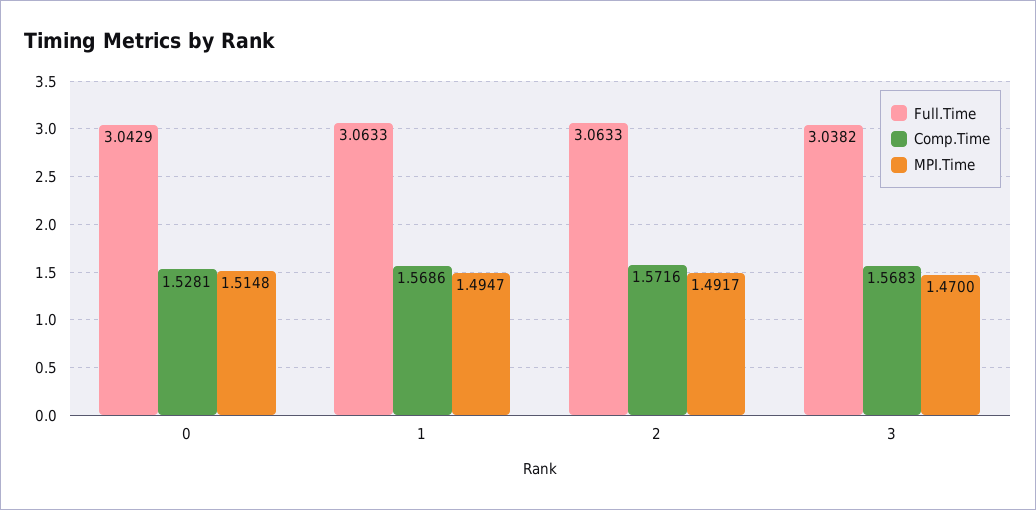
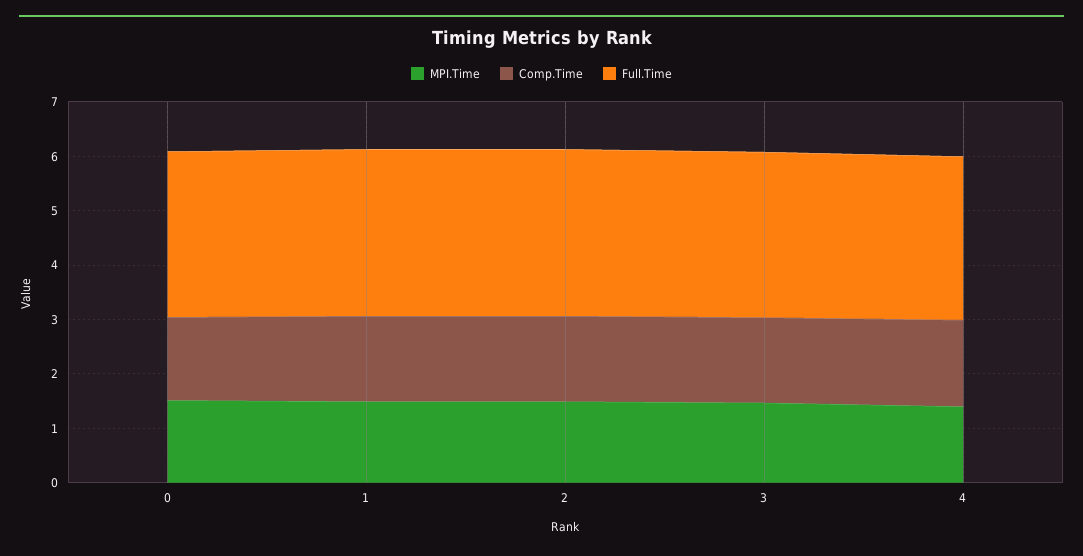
  {
    "Full.Time": {
      "0": 3.0429,
      "1": 3.0633,
      "2": 3.0633,
-     "3": 3.0382
+     "3": 3.0382,
+     "4": 3
    },
    "Comp.Time": {
      "0": 1.5281,
      "1": 1.5686,
      "2": 1.5716,
-     "3": 1.5683
+     "3": 1.5683,
+     "4": 1.6
    },
    "MPI.Time": {
      "0": 1.5148,
      "1": 1.4947,
      "2": 1.4917,
-     "3": 1.47
+     "3": 1.47,
+     "4": 1.4
    }
  }

